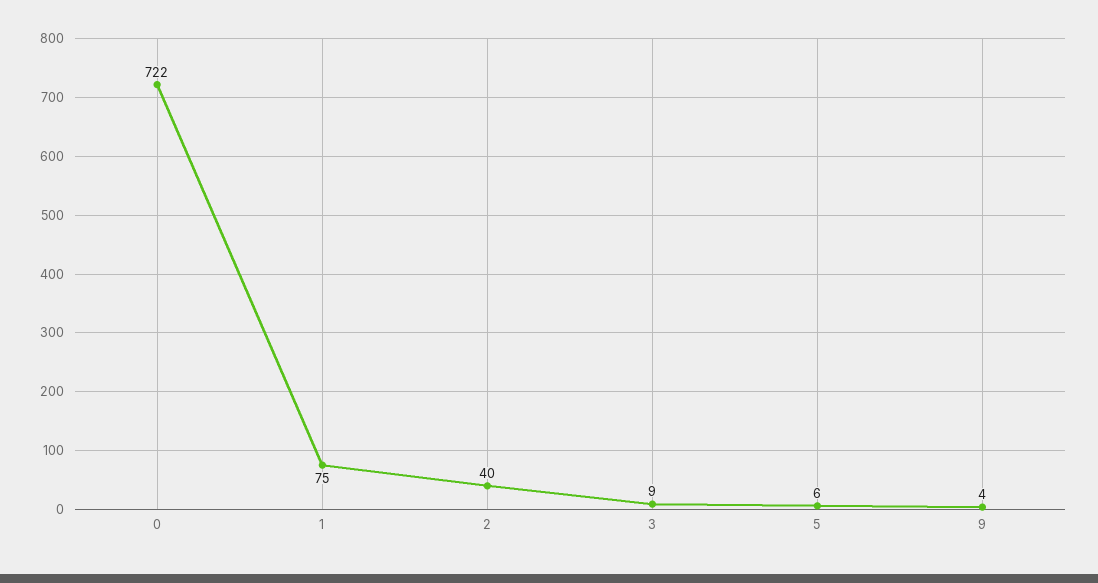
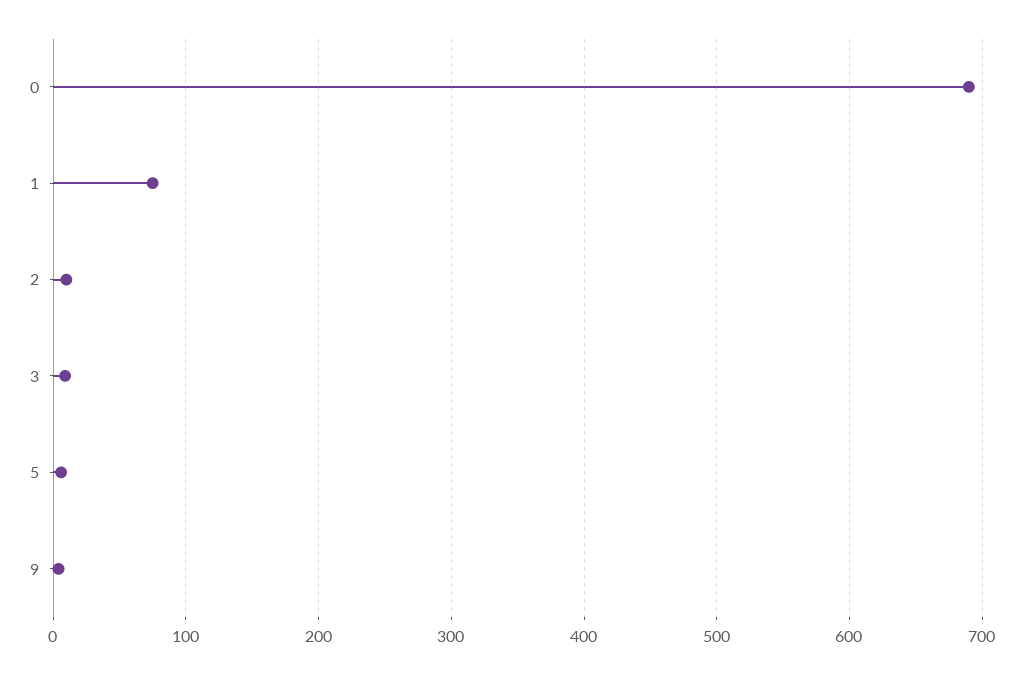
  {
-   "0": 722,
+   "0": 690,
    "1": 75,
-   "2": 40,
+   "2": 10,
    "3": 9,
    "5": 6,
    "9": 4
  }

